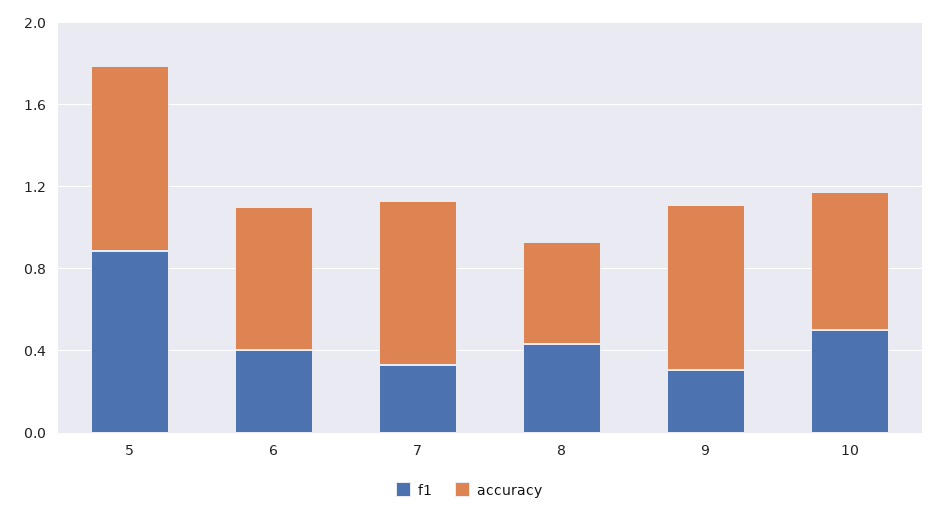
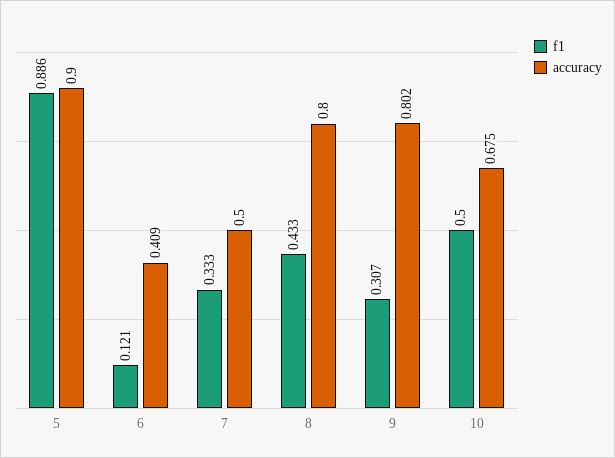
  {
    "f1": {
      "5": 0.886,
-     "6": 0.4,
+     "6": 0.121,
      "7": 0.333,
      "8": 0.433,
      "9": 0.307,
      "10": 0.5
    },
    "accuracy": {
      "5": 0.9,
-     "6": 0.7,
+     "6": 0.409,
-     "7": 0.8,
+     "7": 0.5,
-     "8": 0.5,
+     "8": 0.8,
      "9": 0.802,
      "10": 0.675
    }
  }

